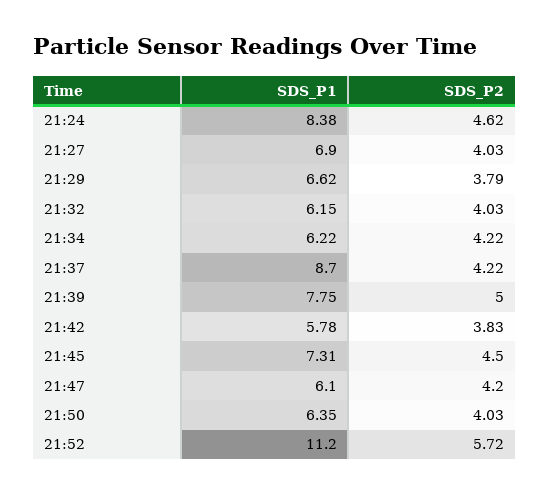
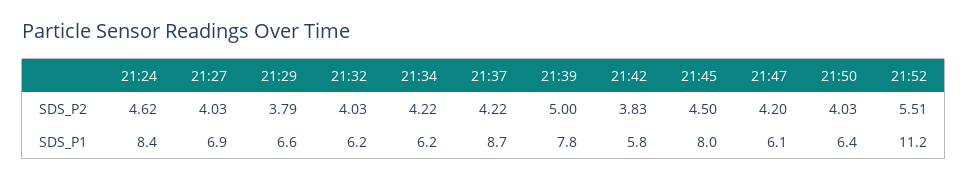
  {
    "SDS_P1": {
      "21:24": 8.38,
      "21:27": 6.9,
      "21:29": 6.62,
      "21:32": 6.15,
      "21:34": 6.22,
      "21:37": 8.7,
      "21:39": 7.75,
      "21:42": 5.78,
-     "21:45": 7.31,
+     "21:45": 8,
      "21:47": 6.1,
      "21:50": 6.35,
      "21:52": 11.2
    },
    "SDS_P2": {
      "21:24": 4.62,
      "21:27": 4.03,
      "21:29": 3.79,
      "21:32": 4.03,
      "21:34": 4.22,
      "21:37": 4.22,
      "21:39": 5,
      "21:42": 3.83,
      "21:45": 4.5,
      "21:47": 4.2,
      "21:50": 4.03,
-     "21:52": 5.72
+     "21:52": 5.51
    }
  }

